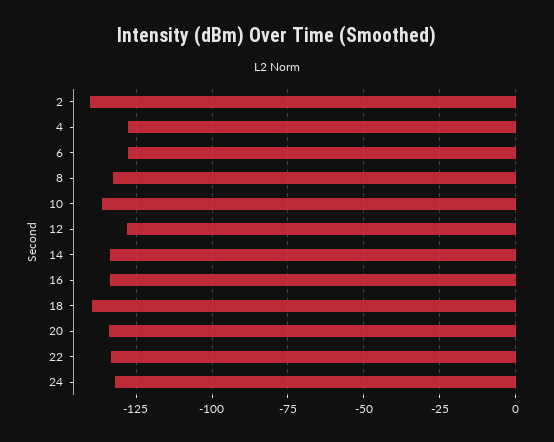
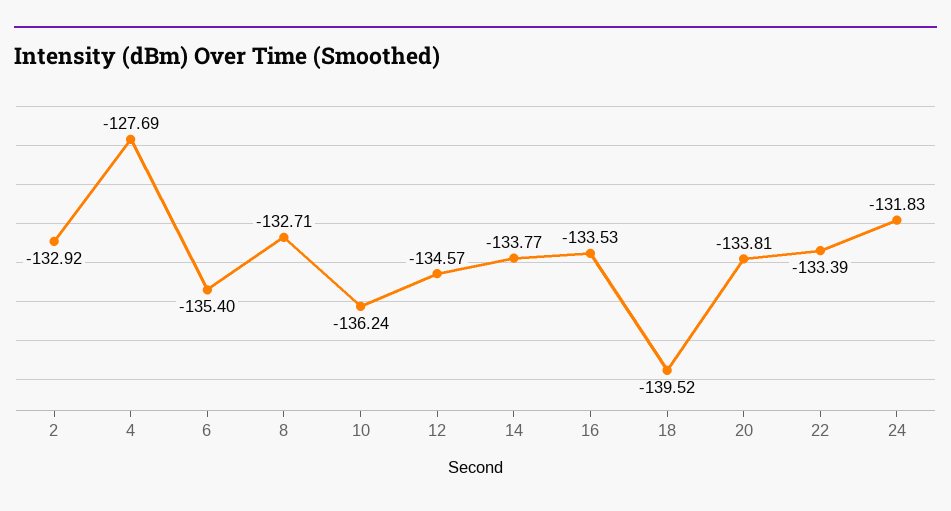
  {
-   "2": -140,
+   "2": -132.92,
    "4": -127.69,
-   "6": -127.5,
+   "6": -135.4,
    "8": -132.71,
    "10": -136.24,
-   "12": -127.5,
+   "12": -134.57,
    "14": -133.77,
    "16": -133.53,
    "18": -139.52,
    "20": -133.81,
    "22": -133.39,
    "24": -131.83
  }

